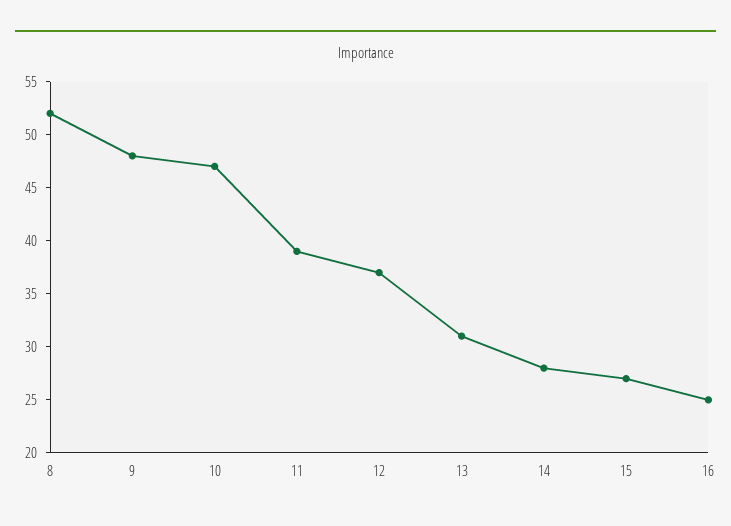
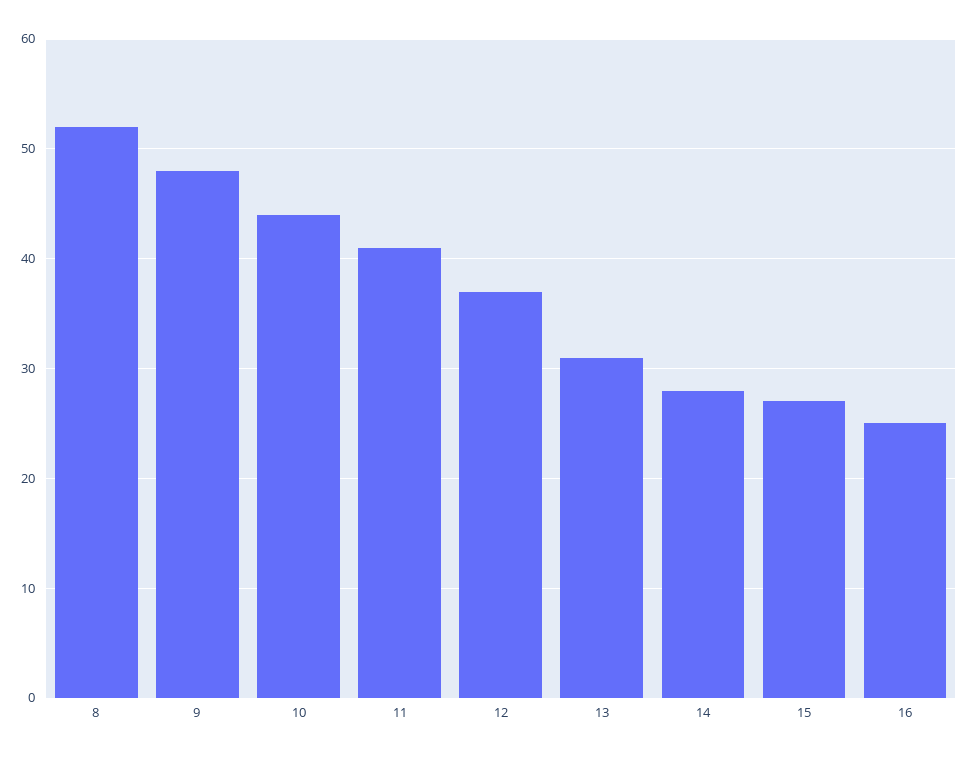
  {
    "8": 52,
    "9": 48,
-   "10": 47,
+   "10": 44,
-   "11": 39,
+   "11": 41,
    "12": 37,
    "13": 31,
    "14": 28,
    "15": 27,
    "16": 25
  }

